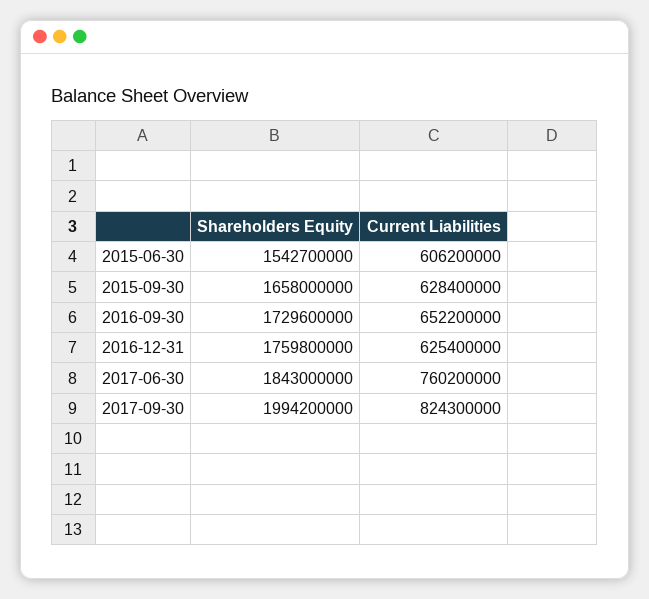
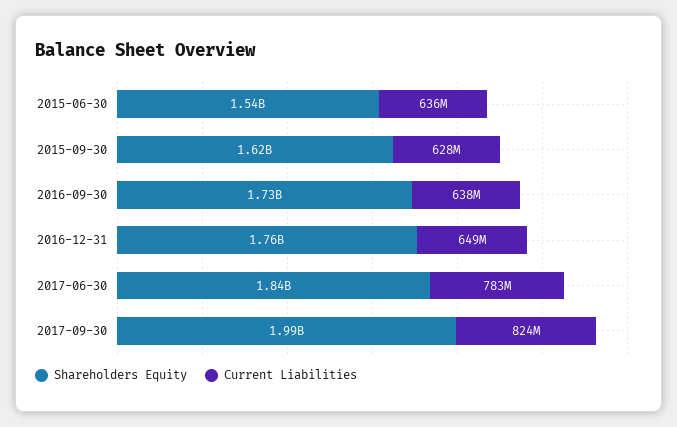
  {
    "Shareholders Equity": {
      "2015-06-30": 1542700000,
-     "2015-09-30": 1658000000,
+     "2015-09-30": 1620000000,
      "2016-09-30": 1729600000,
      "2016-12-31": 1759800000,
      "2017-06-30": 1843000000,
      "2017-09-30": 1994200000
    },
    "Current Liabilities": {
-     "2015-06-30": 606200000,
+     "2015-06-30": 636000000,
      "2015-09-30": 628400000,
-     "2016-09-30": 652200000,
+     "2016-09-30": 638000000,
-     "2016-12-31": 625400000,
+     "2016-12-31": 649000000,
-     "2017-06-30": 760200000,
+     "2017-06-30": 783000000,
      "2017-09-30": 824300000
    }
  }

